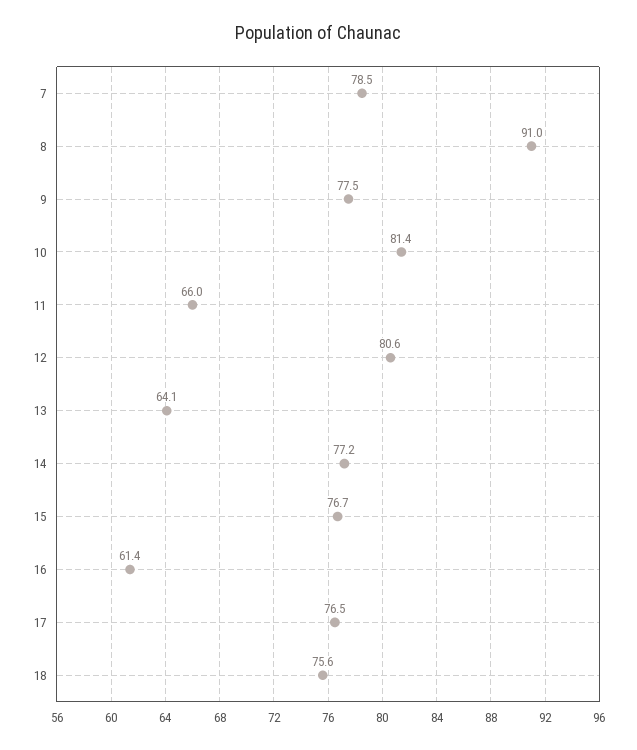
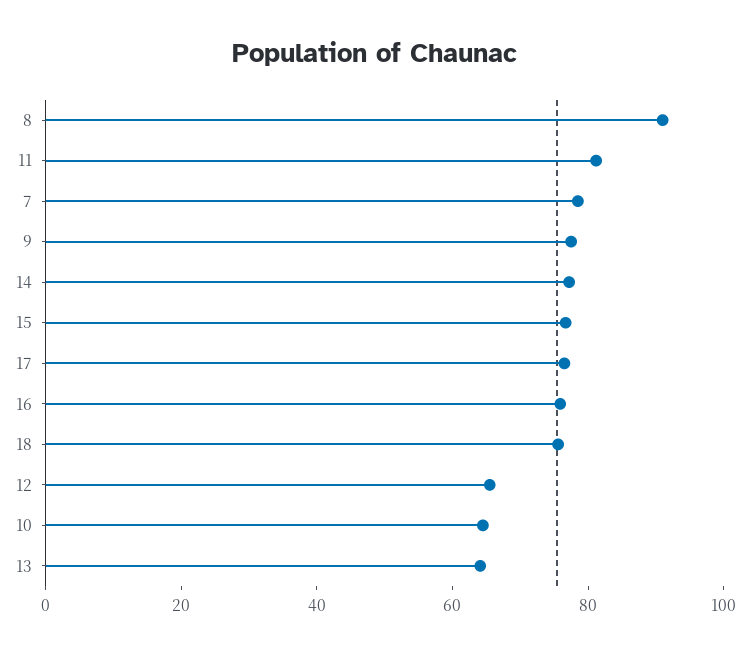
  {
    "7": 78.5,
    "8": 91,
    "9": 77.5,
-   "10": 81.4,
+   "10": 65,
-   "11": 66,
+   "11": 80,
-   "12": 80.6,
+   "12": 65,
    "13": 64.1,
    "14": 77.2,
    "15": 76.7,
-   "16": 61.4,
+   "16": 75,
    "17": 76.5,
    "18": 75.6
  }

